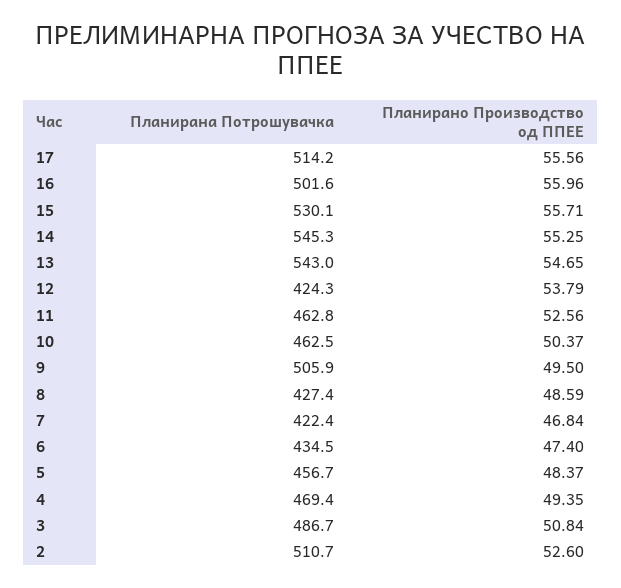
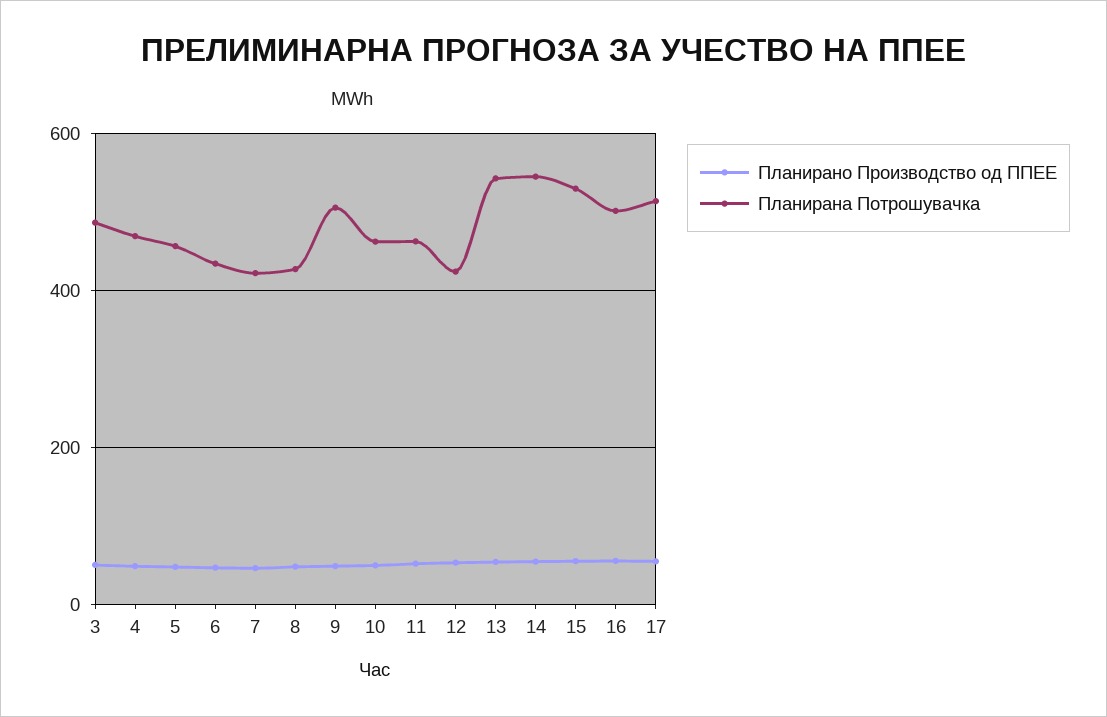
  {
    "Планирана Потрошувачка": {
      "17": 514.2,
      "16": 501.6,
      "15": 530.1,
      "14": 545.3,
      "13": 543,
      "12": 424.3,
      "11": 462.8,
      "10": 462.5,
      "9": 505.9,
      "8": 427.4,
      "7": 422.4,
      "6": 434.5,
      "5": 456.7,
      "4": 469.4,
-     "3": 486.7,
+     "3": 486.7
-     "2": 510.7
    },
    "Планирано Производство од ППЕЕ": {
      "17": 55.56,
      "16": 55.96,
      "15": 55.71,
      "14": 55.25,
      "13": 54.65,
      "12": 53.79,
      "11": 52.56,
      "10": 50.37,
      "9": 49.5,
      "8": 48.59,
      "7": 46.84,
      "6": 47.4,
      "5": 48.37,
      "4": 49.35,
-     "3": 50.84,
+     "3": 50.84
-     "2": 52.6
    }
  }

